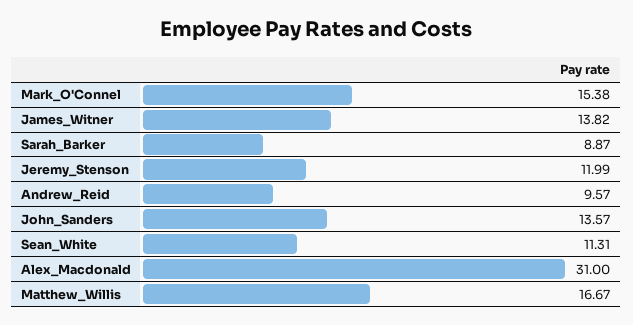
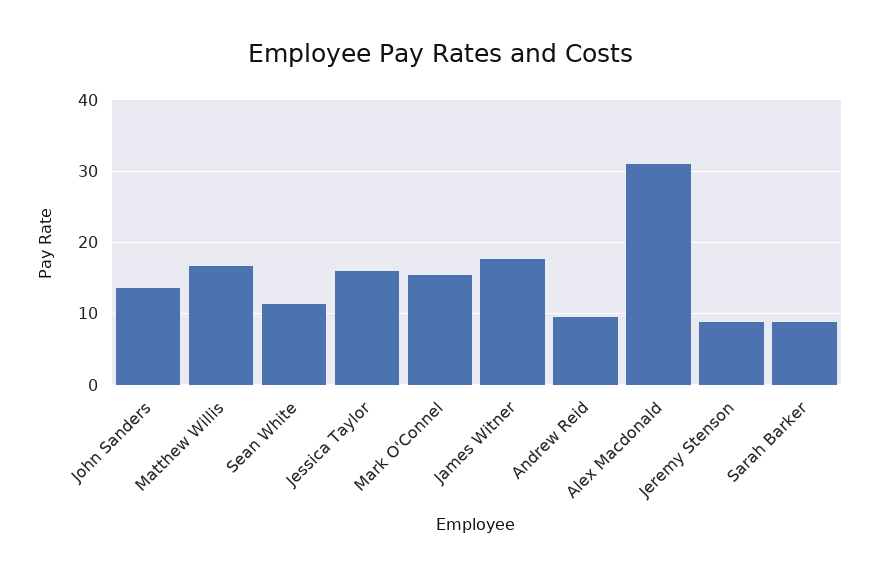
  {
    "Mark_O'Connel": 15.38,
-   "James_Witner": 13.82,
+   "James_Witner": 18,
    "Sarah_Barker": 8.87,
-   "Jeremy_Stenson": 11.99,
+   "Jeremy_Stenson": 9,
    "Andrew_Reid": 9.57,
    "John_Sanders": 13.57,
    "Sean_White": 11.31,
    "Alex_Macdonald": 31,
-   "Matthew_Willis": 16.67
+   "Matthew_Willis": 16.67,
+   "Jessica Taylor": 16
  }

